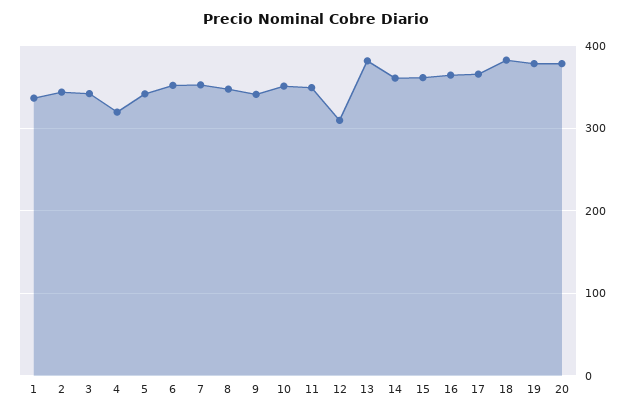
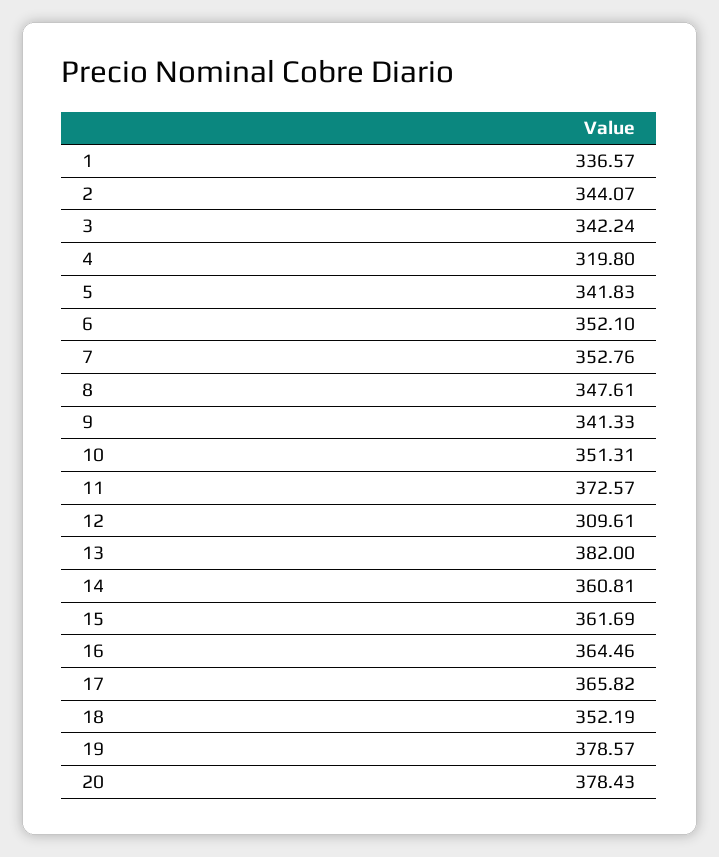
  {
    "1": 336.57,
    "2": 344.07,
    "3": 342.24,
    "4": 319.8,
    "5": 341.83,
    "6": 352.1,
    "7": 352.76,
    "8": 347.61,
    "9": 341.33,
    "10": 351.31,
-   "11": 350,
+   "11": 372.57,
    "12": 309.61,
    "13": 382,
    "14": 360.81,
    "15": 361.69,
    "16": 364.46,
    "17": 365.82,
-   "18": 380,
+   "18": 352.19,
    "19": 378.57,
    "20": 378.43
  }

